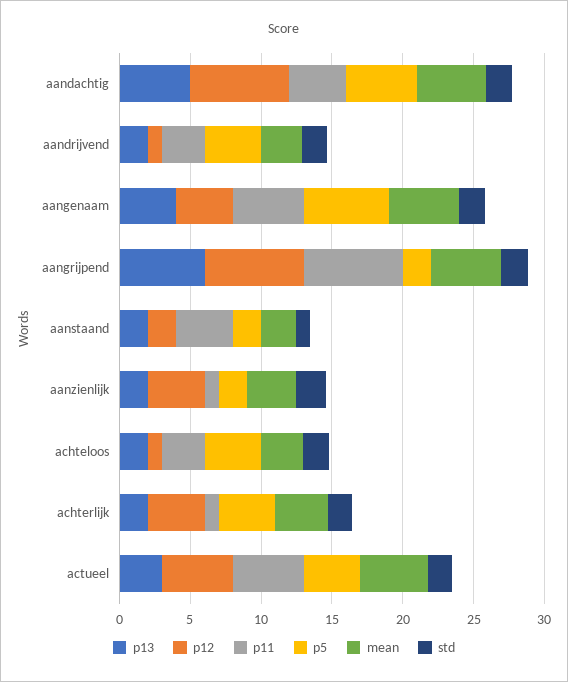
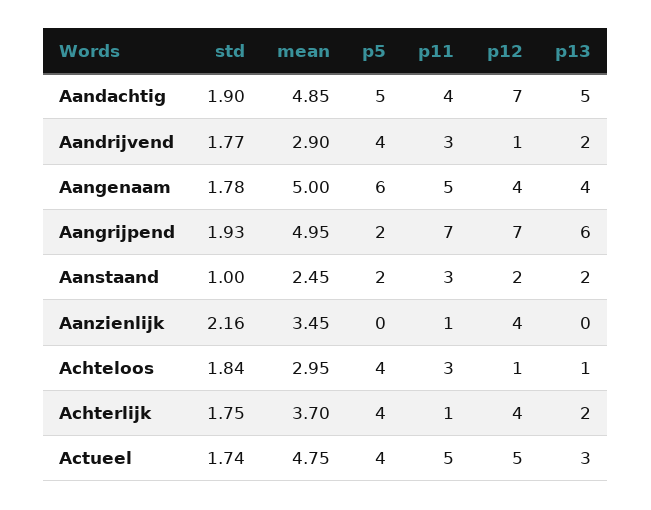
  {
    "p13": {
      "aandachtig": 5,
      "aandrijvend": 2,
      "aangenaam": 4,
      "aangrijpend": 6,
      "aanstaand": 2,
-     "aanzienlijk": 2,
+     "aanzienlijk": 0,
-     "achteloos": 2,
+     "achteloos": 1,
      "achterlijk": 2,
      "actueel": 3
    },
    "p12": {
      "aandachtig": 7,
      "aandrijvend": 1,
      "aangenaam": 4,
      "aangrijpend": 7,
      "aanstaand": 2,
      "aanzienlijk": 4,
      "achteloos": 1,
      "achterlijk": 4,
      "actueel": 5
    },
    "p11": {
      "aandachtig": 4,
      "aandrijvend": 3,
      "aangenaam": 5,
      "aangrijpend": 7,
-     "aanstaand": 4,
+     "aanstaand": 3,
      "aanzienlijk": 1,
      "achteloos": 3,
      "achterlijk": 1,
      "actueel": 5
    },
    "p5": {
      "aandachtig": 5,
      "aandrijvend": 4,
      "aangenaam": 6,
      "aangrijpend": 2,
      "aanstaand": 2,
-     "aanzienlijk": 2,
+     "aanzienlijk": 0,
      "achteloos": 4,
      "achterlijk": 4,
      "actueel": 4
    },
    "mean": {
      "aandachtig": 4.85,
      "aandrijvend": 2.9,
      "aangenaam": 5,
      "aangrijpend": 4.95,
      "aanstaand": 2.45,
      "aanzienlijk": 3.45,
      "achteloos": 2.95,
      "achterlijk": 3.7,
      "actueel": 4.75
    },
    "std": {
      "aandachtig": 1.9,
      "aandrijvend": 1.77,
      "aangenaam": 1.78,
      "aangrijpend": 1.93,
      "aanstaand": 1,
      "aanzienlijk": 2.16,
      "achteloos": 1.84,
      "achterlijk": 1.75,
      "actueel": 1.74
    }
  }

